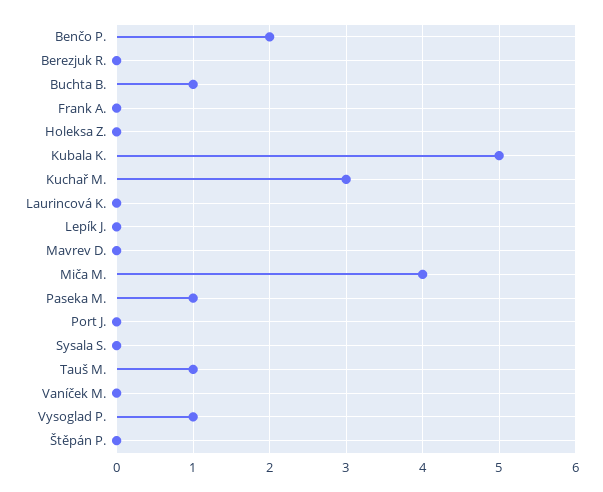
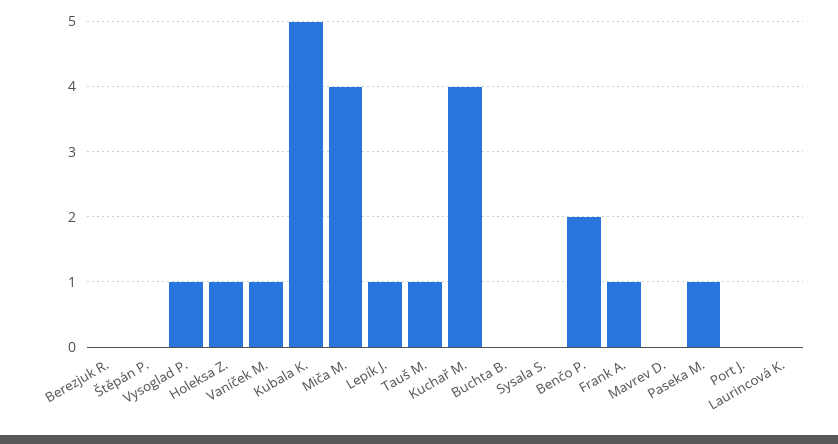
  {
    "Benčo P.": 2,
    "Berezjuk R.": 0,
-   "Buchta B.": 1,
+   "Buchta B.": 0,
-   "Frank A.": 0,
+   "Frank A.": 1,
-   "Holeksa Z.": 0,
+   "Holeksa Z.": 1,
    "Kubala K.": 5,
-   "Kuchař M.": 3,
+   "Kuchař M.": 4,
    "Laurincová K.": 0,
-   "Lepík J.": 0,
+   "Lepík J.": 1,
    "Mavrev D.": 0,
    "Miča M.": 4,
    "Paseka M.": 1,
    "Port J.": 0,
    "Sysala S.": 0,
    "Tauš M.": 1,
-   "Vaníček M.": 0,
+   "Vaníček M.": 1,
    "Vysoglad P.": 1,
    "Štěpán P.": 0
  }

